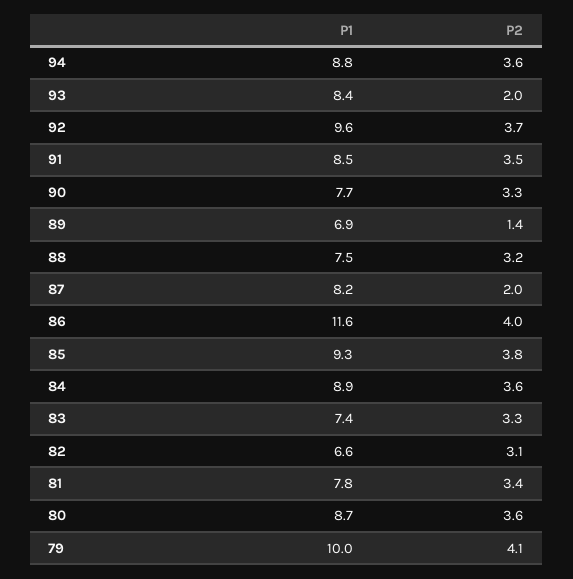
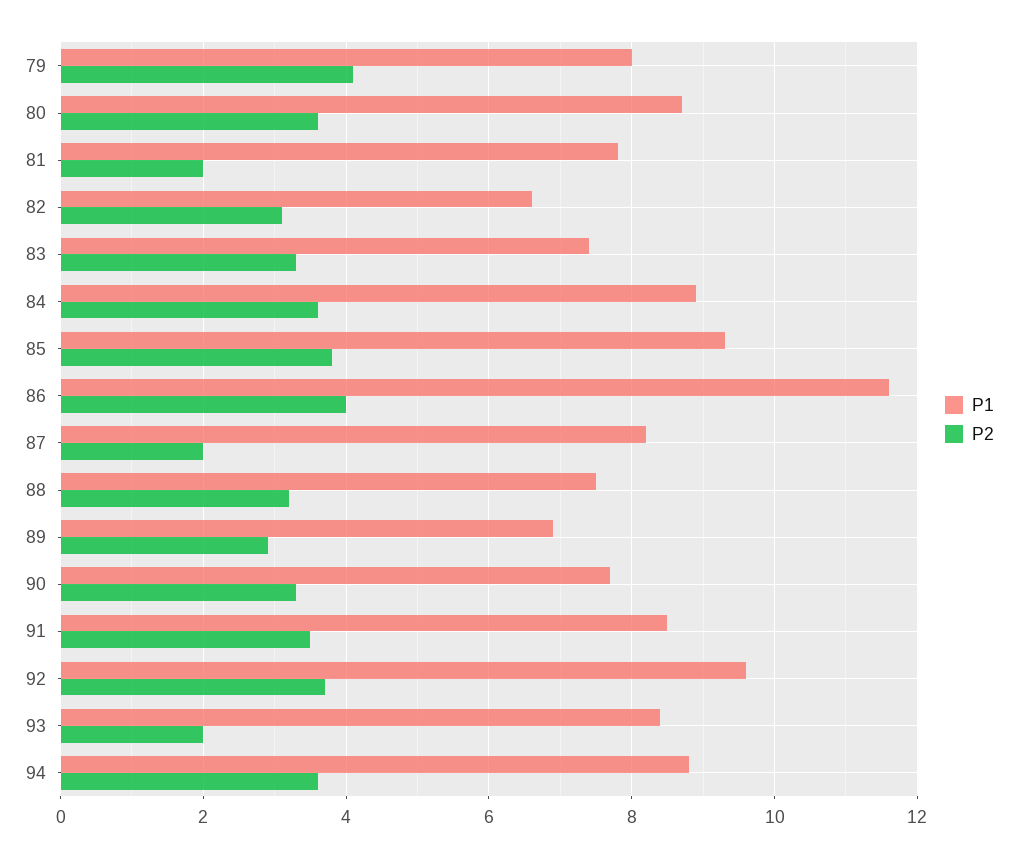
  {
    "P1": {
      "94": 8.8,
      "93": 8.4,
      "92": 9.6,
      "91": 8.5,
      "90": 7.7,
      "89": 6.9,
      "88": 7.5,
      "87": 8.2,
      "86": 11.6,
      "85": 9.3,
      "84": 8.9,
      "83": 7.4,
      "82": 6.6,
      "81": 7.8,
      "80": 8.7,
-     "79": 10
+     "79": 8
    },
    "P2": {
      "94": 3.6,
      "93": 2,
      "92": 3.7,
      "91": 3.5,
      "90": 3.3,
-     "89": 1.4,
+     "89": 3,
      "88": 3.2,
      "87": 2,
      "86": 4,
      "85": 3.8,
      "84": 3.6,
      "83": 3.3,
      "82": 3.1,
-     "81": 3.4,
+     "81": 2,
      "80": 3.6,
      "79": 4.1
    }
  }

